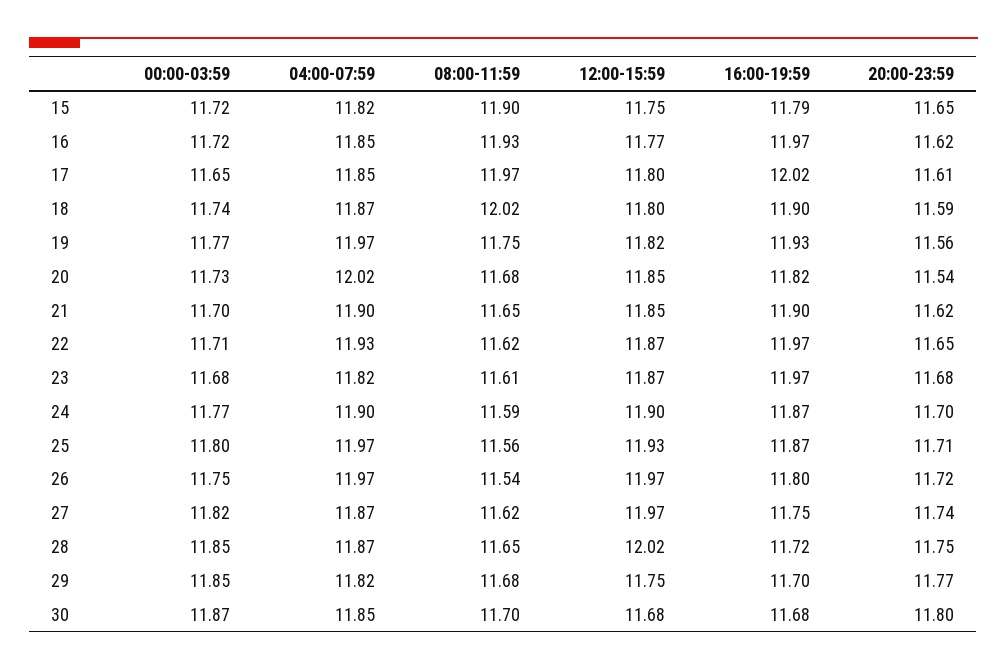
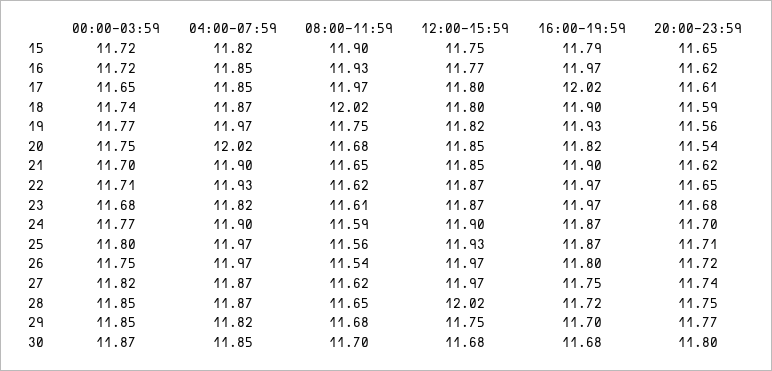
  {
    "00:00-03:59": {
      "15": 11.72,
      "16": 11.72,
      "17": 11.65,
      "18": 11.74,
      "19": 11.77,
-     "20": 11.73,
+     "20": 11.75,
      "21": 11.7,
      "22": 11.71,
      "23": 11.68,
      "24": 11.77,
      "25": 11.8,
      "26": 11.75,
      "27": 11.82,
      "28": 11.85,
      "29": 11.85,
      "30": 11.87
    },
    "04:00-07:59": {
      "15": 11.82,
      "16": 11.85,
      "17": 11.85,
      "18": 11.87,
      "19": 11.97,
      "20": 12.02,
      "21": 11.9,
      "22": 11.93,
      "23": 11.82,
      "24": 11.9,
      "25": 11.97,
      "26": 11.97,
      "27": 11.87,
      "28": 11.87,
      "29": 11.82,
      "30": 11.85
    },
    "08:00-11:59": {
      "15": 11.9,
      "16": 11.93,
      "17": 11.97,
      "18": 12.02,
      "19": 11.75,
      "20": 11.68,
      "21": 11.65,
      "22": 11.62,
      "23": 11.61,
      "24": 11.59,
      "25": 11.56,
      "26": 11.54,
      "27": 11.62,
      "28": 11.65,
      "29": 11.68,
      "30": 11.7
    },
    "12:00-15:59": {
      "15": 11.75,
      "16": 11.77,
      "17": 11.8,
      "18": 11.8,
      "19": 11.82,
      "20": 11.85,
      "21": 11.85,
      "22": 11.87,
      "23": 11.87,
      "24": 11.9,
      "25": 11.93,
      "26": 11.97,
      "27": 11.97,
      "28": 12.02,
      "29": 11.75,
      "30": 11.68
    },
    "16:00-19:59": {
      "15": 11.79,
      "16": 11.97,
      "17": 12.02,
      "18": 11.9,
      "19": 11.93,
      "20": 11.82,
      "21": 11.9,
      "22": 11.97,
      "23": 11.97,
      "24": 11.87,
      "25": 11.87,
      "26": 11.8,
      "27": 11.75,
      "28": 11.72,
      "29": 11.7,
      "30": 11.68
    },
    "20:00-23:59": {
      "15": 11.65,
      "16": 11.62,
      "17": 11.61,
      "18": 11.59,
      "19": 11.56,
      "20": 11.54,
      "21": 11.62,
      "22": 11.65,
      "23": 11.68,
      "24": 11.7,
      "25": 11.71,
      "26": 11.72,
      "27": 11.74,
      "28": 11.75,
      "29": 11.77,
      "30": 11.8
    }
  }

